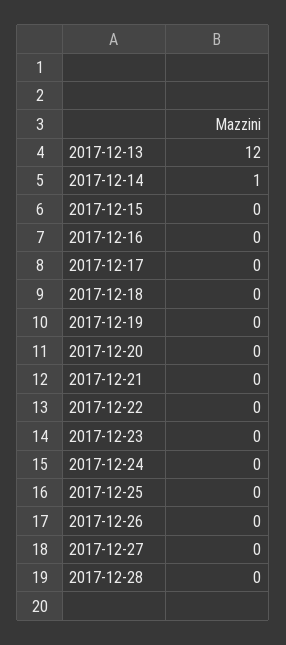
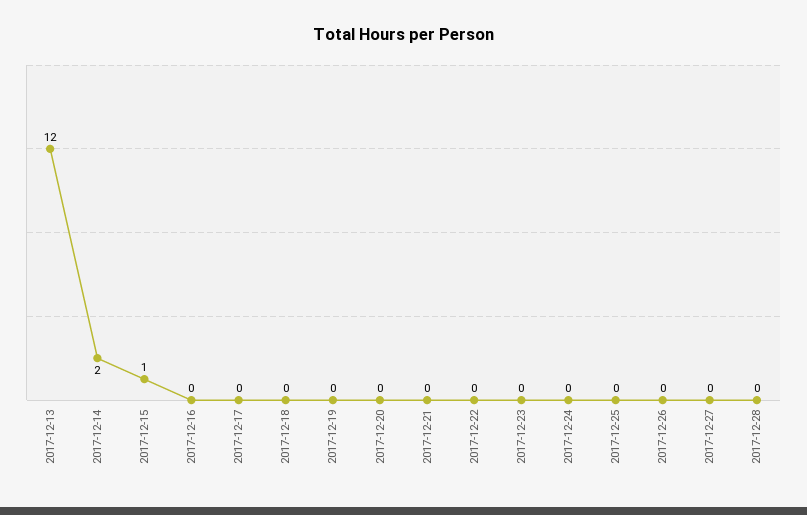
  {
    "2017-12-13": 12,
-   "2017-12-14": 1,
+   "2017-12-14": 2,
-   "2017-12-15": 0,
+   "2017-12-15": 1,
    "2017-12-16": 0,
    "2017-12-17": 0,
    "2017-12-18": 0,
    "2017-12-19": 0,
    "2017-12-20": 0,
    "2017-12-21": 0,
    "2017-12-22": 0,
    "2017-12-23": 0,
    "2017-12-24": 0,
    "2017-12-25": 0,
    "2017-12-26": 0,
    "2017-12-27": 0,
    "2017-12-28": 0
  }

